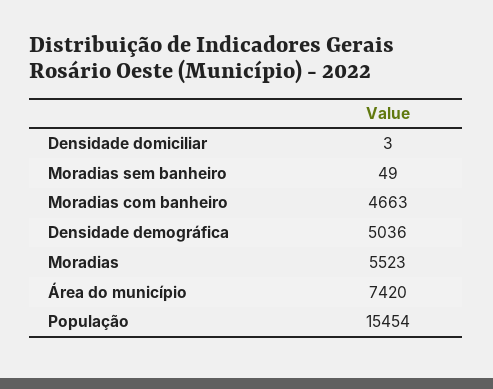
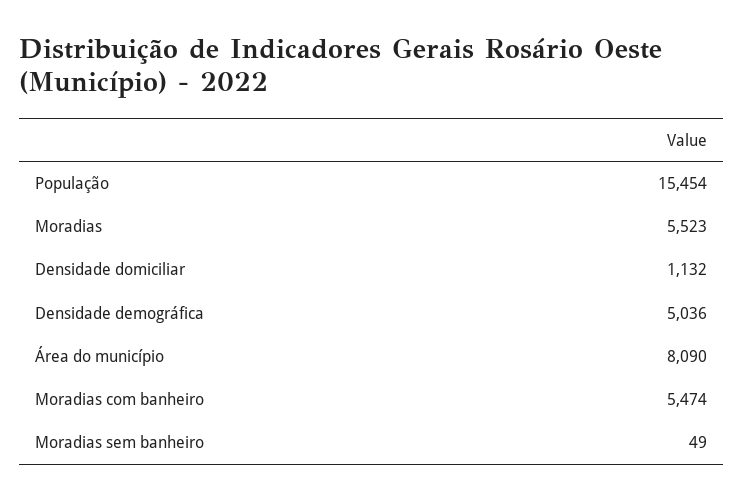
  {
-   "Densidade domiciliar": 3,
+   "Densidade domiciliar": 1132,
    "Moradias sem banheiro": 49,
-   "Moradias com banheiro": 4663,
+   "Moradias com banheiro": 5474,
    "Densidade demográfica": 5036,
    "Moradias": 5523,
-   "Área do município": 7420,
+   "Área do município": 8090,
    "População": 15454
  }

